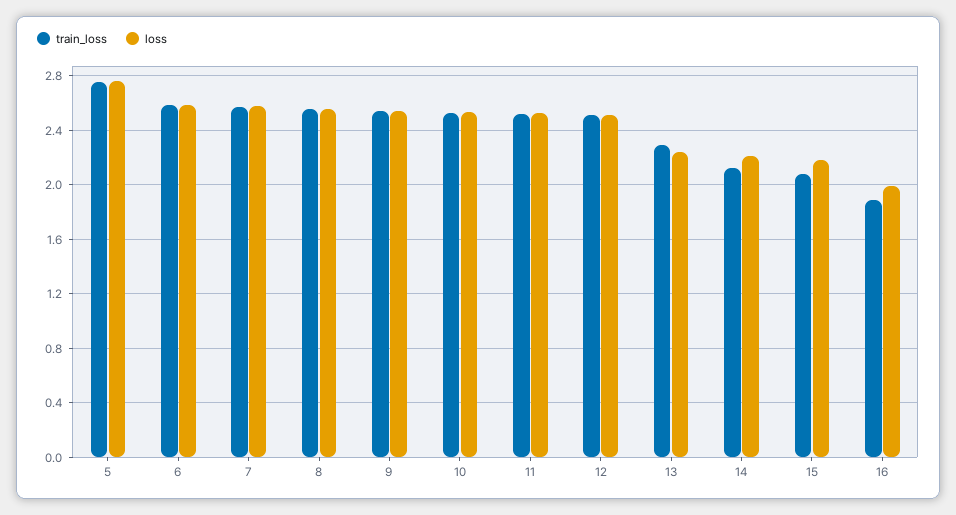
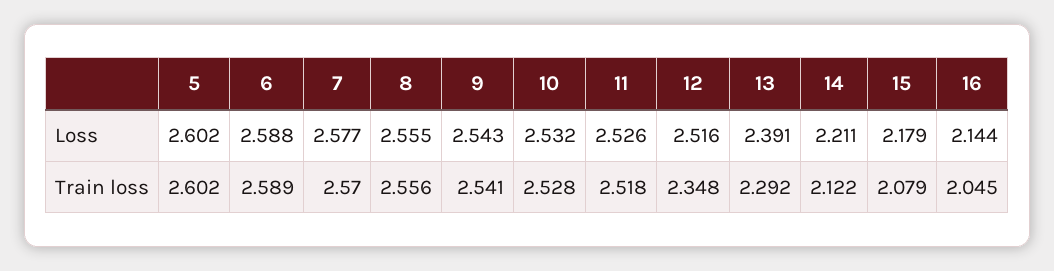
  {
    "train_loss": {
-     "5": 2.75,
+     "5": 2.602,
      "6": 2.589,
      "7": 2.57,
      "8": 2.556,
      "9": 2.541,
      "10": 2.528,
      "11": 2.518,
-     "12": 2.5,
+     "12": 2.348,
      "13": 2.292,
      "14": 2.122,
      "15": 2.079,
-     "16": 1.9
+     "16": 2.045
    },
    "loss": {
-     "5": 2.75,
+     "5": 2.602,
      "6": 2.588,
      "7": 2.577,
      "8": 2.555,
      "9": 2.543,
      "10": 2.532,
      "11": 2.526,
      "12": 2.516,
-     "13": 2.25,
+     "13": 2.391,
      "14": 2.211,
      "15": 2.179,
-     "16": 2
+     "16": 2.144
    }
  }

